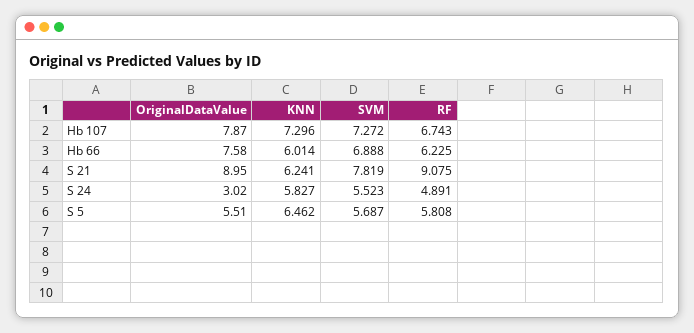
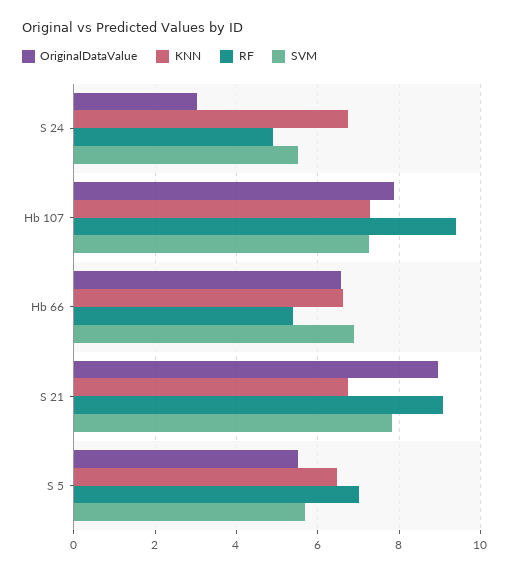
  {
    "OriginalDataValue": {
      "Hb 107": 7.87,
-     "Hb 66": 7.58,
+     "Hb 66": 6.6,
      "S 21": 8.95,
      "S 24": 3.02,
      "S 5": 5.51
    },
    "KNN": {
      "Hb 107": 7.296,
-     "Hb 66": 6.014,
+     "Hb 66": 6.6,
-     "S 21": 6.241,
+     "S 21": 6.8,
-     "S 24": 5.827,
+     "S 24": 6.8,
      "S 5": 6.462
    },
    "SVM": {
      "Hb 107": 7.272,
      "Hb 66": 6.888,
      "S 21": 7.819,
      "S 24": 5.523,
      "S 5": 5.687
    },
    "RF": {
-     "Hb 107": 6.743,
+     "Hb 107": 9.4,
-     "Hb 66": 6.225,
+     "Hb 66": 5.4,
      "S 21": 9.075,
      "S 24": 4.891,
-     "S 5": 5.808
+     "S 5": 7
    }
  }

